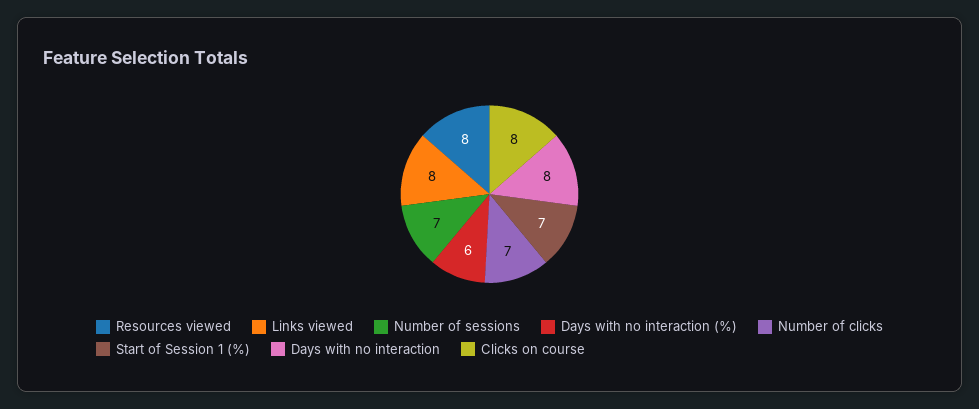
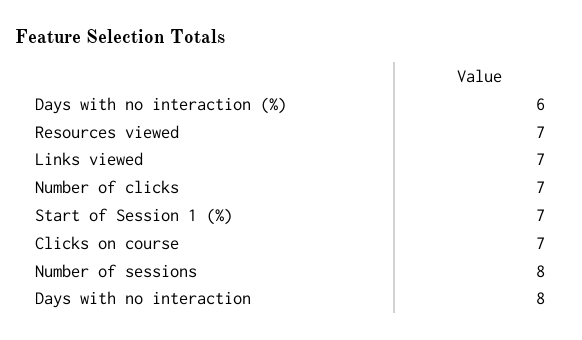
  {
-   "Resources viewed": 8,
+   "Resources viewed": 7,
-   "Links viewed": 8,
+   "Links viewed": 7,
-   "Number of sessions": 7,
+   "Number of sessions": 8,
    "Days with no interaction (%)": 6,
    "Number of clicks": 7,
    "Start of Session 1 (%)": 7,
    "Days with no interaction": 8,
-   "Clicks on course": 8
+   "Clicks on course": 7
  }

